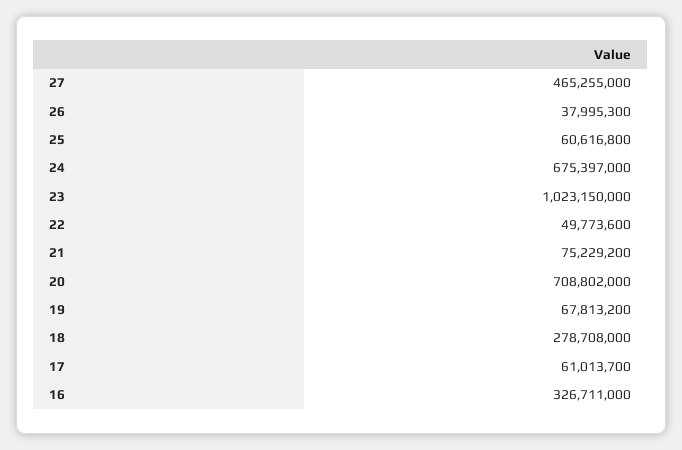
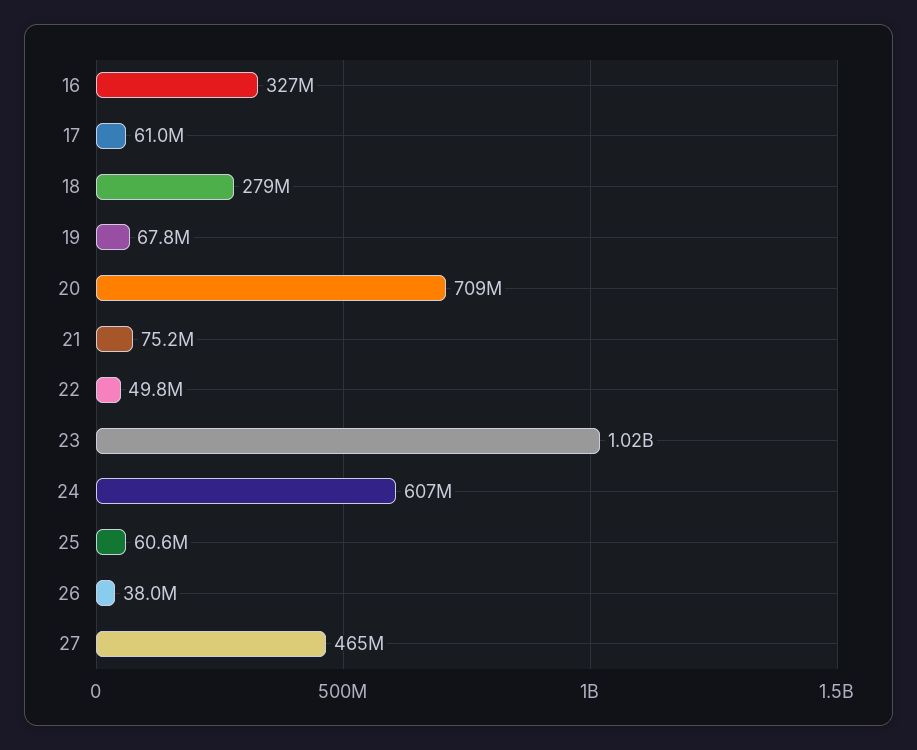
  {
    "27": 465255000,
    "26": 37995300,
    "25": 60616800,
-   "24": 675397000,
+   "24": 607000000,
    "23": 1023150000,
    "22": 49773600,
    "21": 75229200,
    "20": 708802000,
    "19": 67813200,
    "18": 278708000,
    "17": 61013700,
    "16": 326711000
  }

